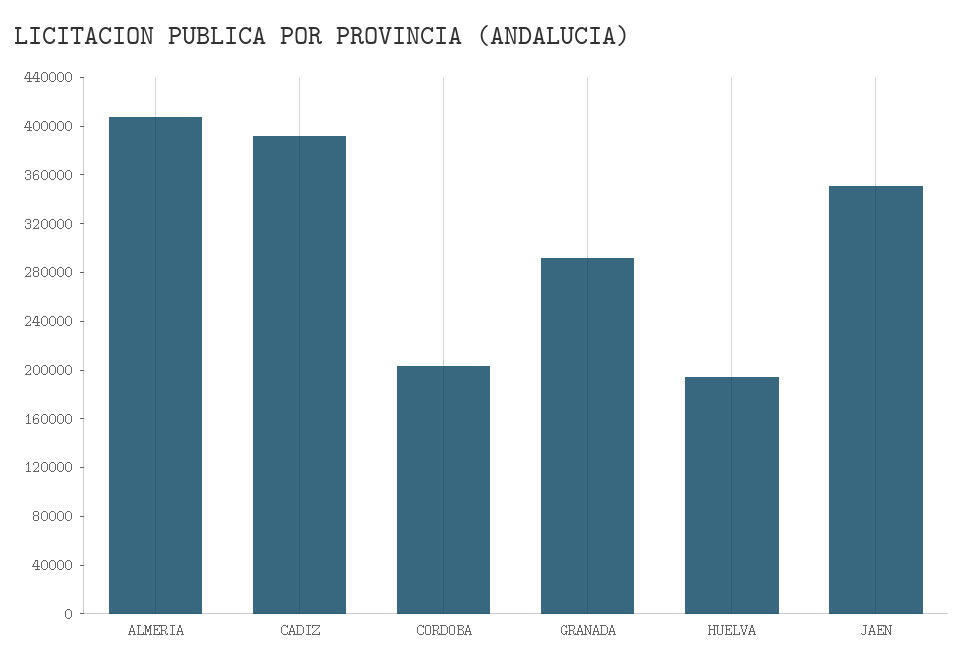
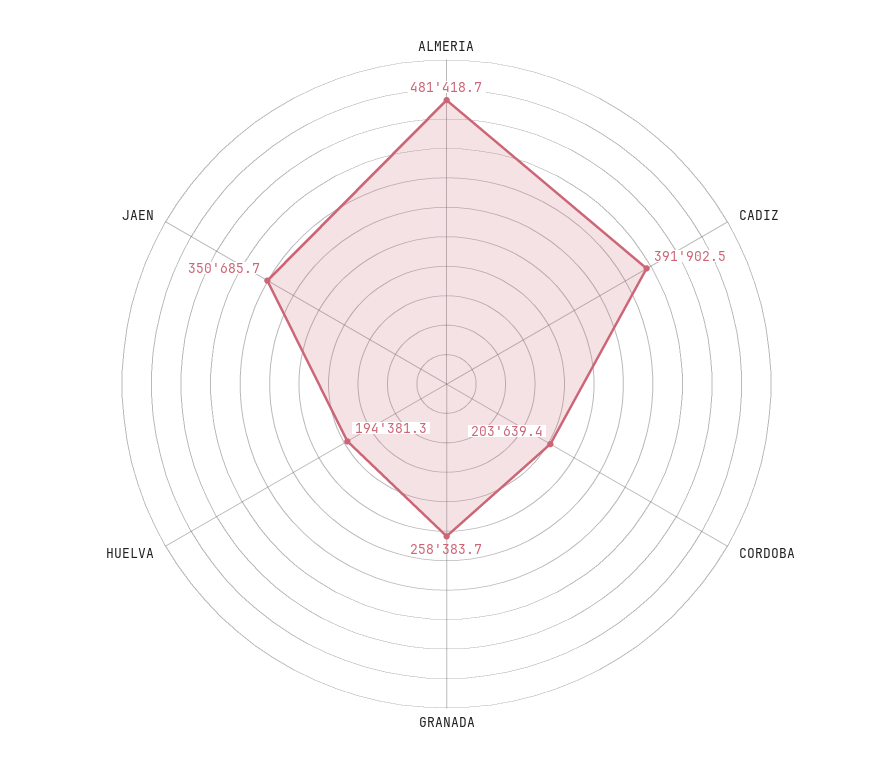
  {
-   "ALMERIA": 410000,
+   "ALMERIA": 481418.7,
    "CADIZ": 391902.5,
    "CORDOBA": 203639.4,
-   "GRANADA": 290000,
+   "GRANADA": 258383.7,
    "HUELVA": 194381.3,
    "JAEN": 350685.7
  }

